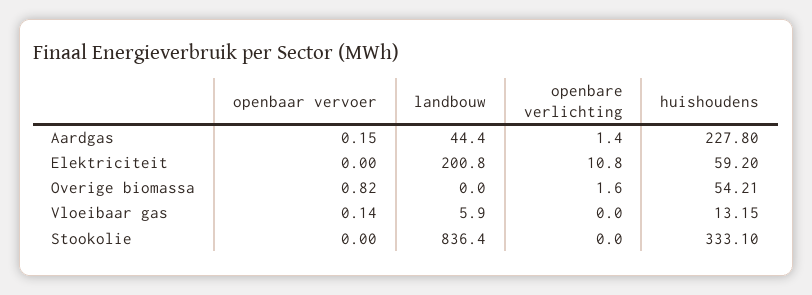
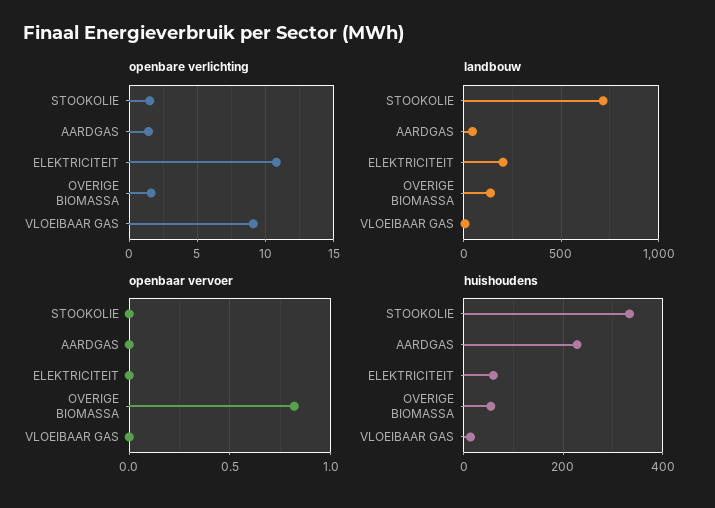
  {
    "openbaar vervoer": {
-     "Aardgas": 0.15,
+     "Aardgas": 0,
      "Elektriciteit": 0,
      "Overige biomassa": 0.82,
-     "Vloeibaar gas": 0.14,
+     "Vloeibaar gas": 0,
      "Stookolie": 0
    },
    "landbouw": {
      "Aardgas": 44.4,
      "Elektriciteit": 200.8,
-     "Overige biomassa": 0,
+     "Overige biomassa": 150,
      "Vloeibaar gas": 5.9,
-     "Stookolie": 836.4
+     "Stookolie": 700
    },
    "openbare verlichting": {
      "Aardgas": 1.4,
      "Elektriciteit": 10.8,
      "Overige biomassa": 1.6,
-     "Vloeibaar gas": 0,
+     "Vloeibaar gas": 9,
-     "Stookolie": 0
+     "Stookolie": 1.5
    },
    "huishoudens": {
      "Aardgas": 227.8,
      "Elektriciteit": 59.2,
      "Overige biomassa": 54.21,
      "Vloeibaar gas": 13.15,
      "Stookolie": 333.1
    }
  }

